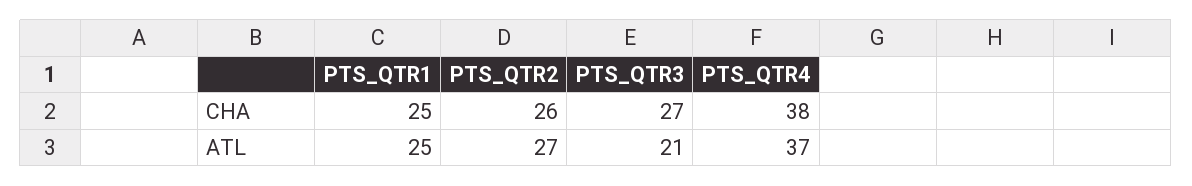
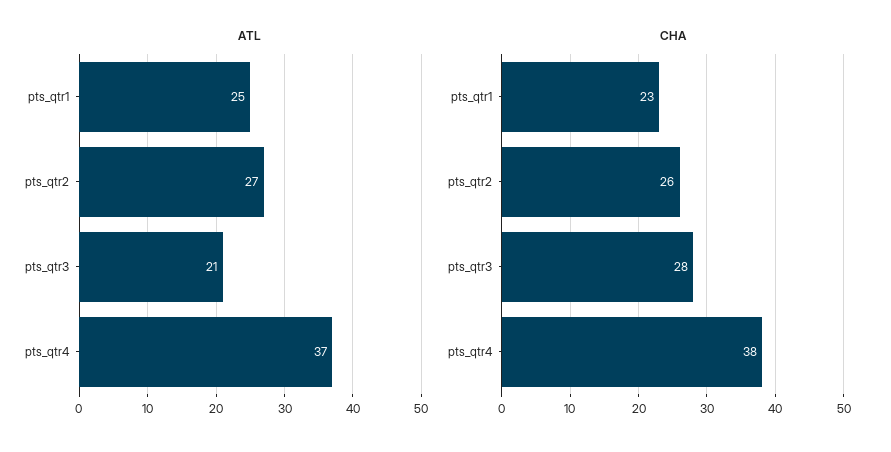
  {
    "CHA": {
-     "PTS_QTR1": 25,
+     "PTS_QTR1": 23,
      "PTS_QTR2": 26,
-     "PTS_QTR3": 27,
+     "PTS_QTR3": 28,
      "PTS_QTR4": 38
    },
    "ATL": {
      "PTS_QTR1": 25,
      "PTS_QTR2": 27,
      "PTS_QTR3": 21,
      "PTS_QTR4": 37
    }
  }

